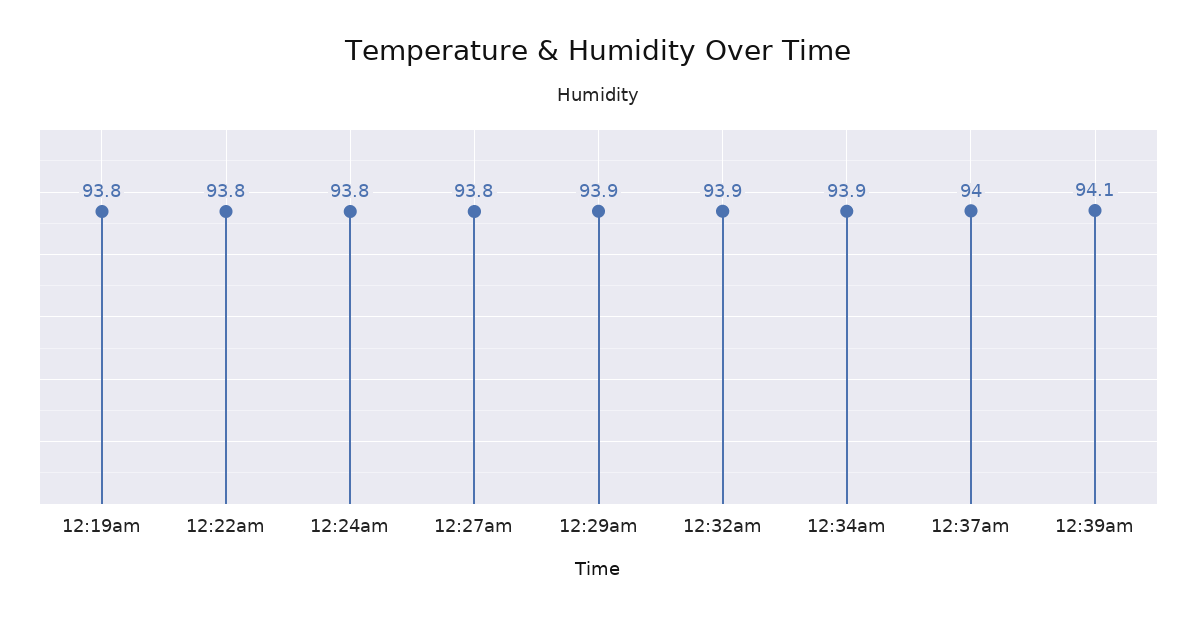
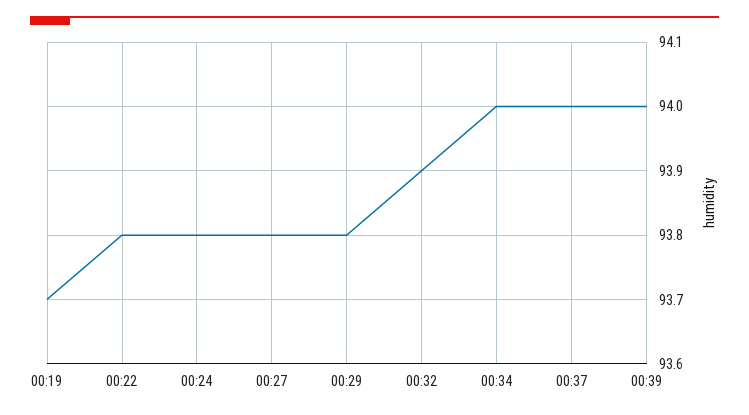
  {
-   "12:19am": 93.8,
+   "12:19am": 93.7,
    "12:22am": 93.8,
    "12:24am": 93.8,
    "12:27am": 93.8,
-   "12:29am": 93.9,
+   "12:29am": 93.8,
    "12:32am": 93.9,
-   "12:34am": 93.9,
+   "12:34am": 94,
    "12:37am": 94,
-   "12:39am": 94.1
+   "12:39am": 94
  }

